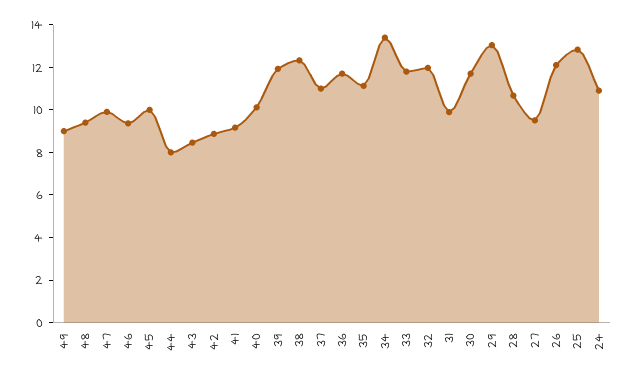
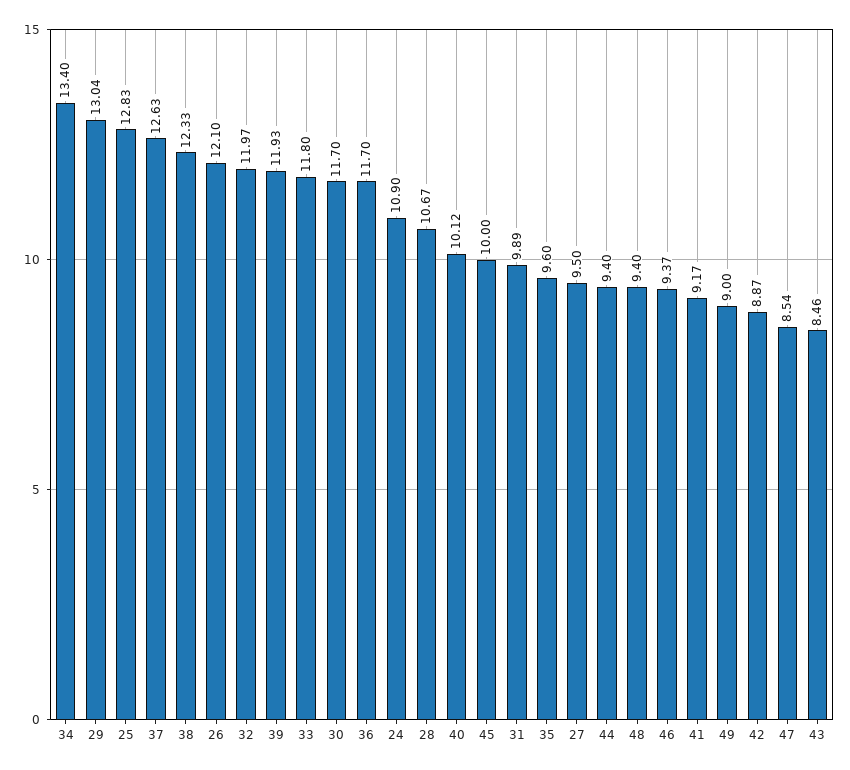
  {
    "49": 9,
    "48": 9.4,
-   "47": 10,
+   "47": 8.54,
    "46": 9.37,
    "45": 10,
-   "44": 8,
+   "44": 9.4,
    "43": 8.46,
    "42": 8.87,
    "41": 9.17,
    "40": 10.12,
    "39": 11.93,
    "38": 12.33,
-   "37": 11,
+   "37": 12.63,
    "36": 11.7,
-   "35": 11,
+   "35": 9.6,
    "34": 13.4,
    "33": 11.8,
    "32": 11.97,
    "31": 9.89,
    "30": 11.7,
    "29": 13.04,
    "28": 10.67,
    "27": 9.5,
    "26": 12.1,
    "25": 12.83,
    "24": 10.9
  }

